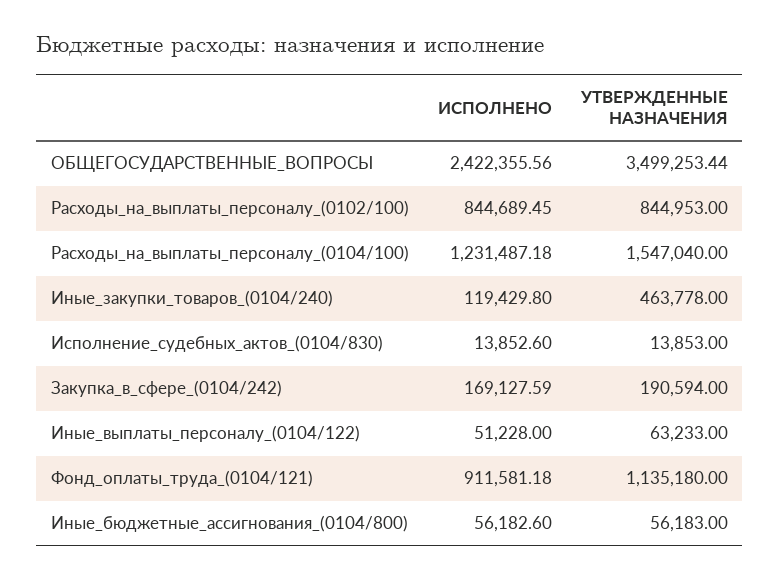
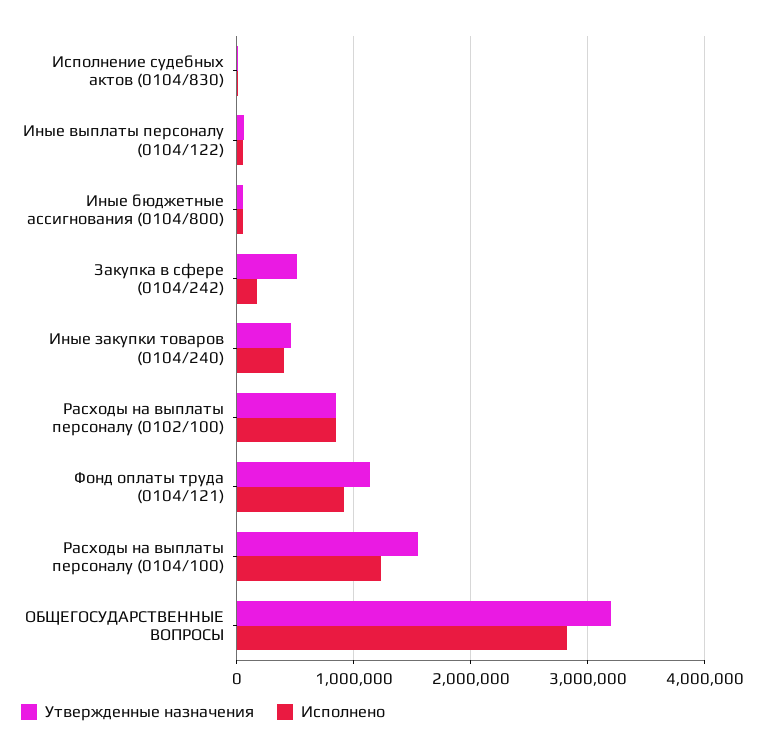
  {
    "ИСПОЛНЕНО": {
-     "ОБЩЕГОСУДАРСТВЕННЫЕ_ВОПРОСЫ": 2422355.56,
+     "ОБЩЕГОСУДАРСТВЕННЫЕ_ВОПРОСЫ": 2800000,
      "Расходы_на_выплаты_персоналу_(0102/100)": 844689.45,
      "Расходы_на_выплаты_персоналу_(0104/100)": 1231487.18,
-     "Иные_закупки_товаров_(0104/240)": 119429.8,
+     "Иные_закупки_товаров_(0104/240)": 400000,
      "Исполнение_судебных_актов_(0104/830)": 13852.6,
      "Закупка_в_сфере_(0104/242)": 169127.59,
      "Иные_выплаты_персоналу_(0104/122)": 51228,
      "Фонд_оплаты_труда_(0104/121)": 911581.18,
      "Иные_бюджетные_ассигнования_(0104/800)": 56182.6
    },
    "УТВЕРЖДЕННЫЕ НАЗНАЧЕНИЯ": {
-     "ОБЩЕГОСУДАРСТВЕННЫЕ_ВОПРОСЫ": 3499253.44,
+     "ОБЩЕГОСУДАРСТВЕННЫЕ_ВОПРОСЫ": 3200000,
      "Расходы_на_выплаты_персоналу_(0102/100)": 844953,
      "Расходы_на_выплаты_персоналу_(0104/100)": 1547040,
      "Иные_закупки_товаров_(0104/240)": 463778,
      "Исполнение_судебных_актов_(0104/830)": 13853,
-     "Закупка_в_сфере_(0104/242)": 190594,
+     "Закупка_в_сфере_(0104/242)": 500000,
      "Иные_выплаты_персоналу_(0104/122)": 63233,
      "Фонд_оплаты_труда_(0104/121)": 1135180,
      "Иные_бюджетные_ассигнования_(0104/800)": 56183
    }
  }

